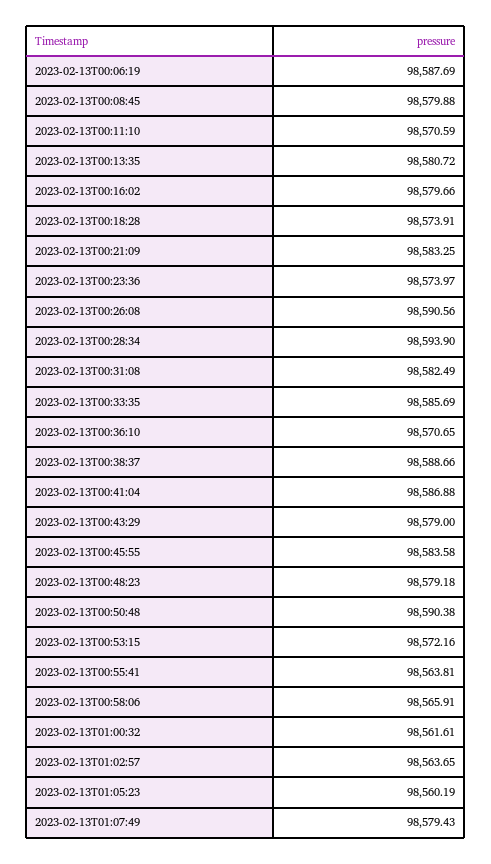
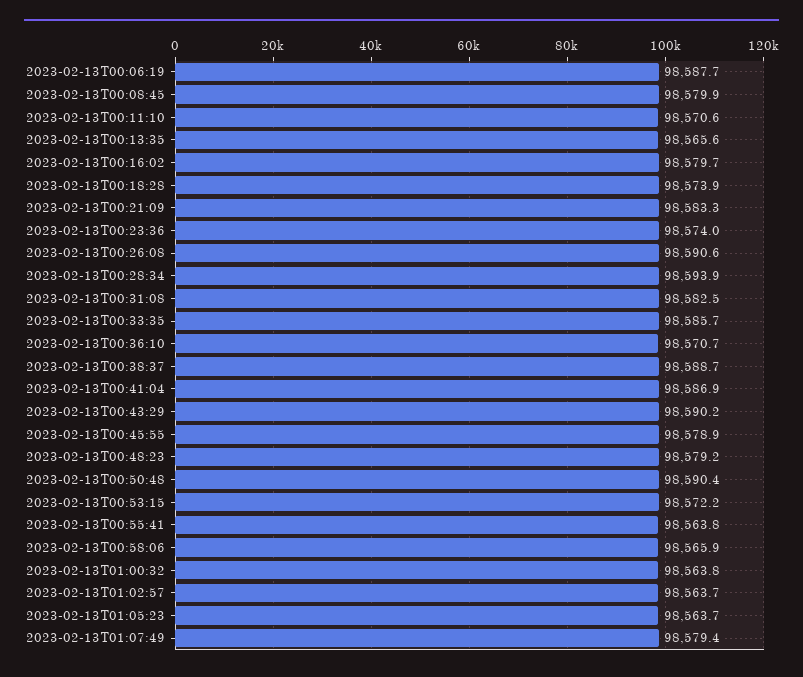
  {
    "2023-02-13T00:06:19": 98587.69,
    "2023-02-13T00:08:45": 98579.88,
    "2023-02-13T00:11:10": 98570.59,
-   "2023-02-13T00:13:35": 98580.72,
+   "2023-02-13T00:13:35": 98565.6,
    "2023-02-13T00:16:02": 98579.66,
    "2023-02-13T00:18:28": 98573.91,
    "2023-02-13T00:21:09": 98583.25,
    "2023-02-13T00:23:36": 98573.97,
    "2023-02-13T00:26:08": 98590.56,
    "2023-02-13T00:28:34": 98593.9,
    "2023-02-13T00:31:08": 98582.49,
    "2023-02-13T00:33:35": 98585.69,
    "2023-02-13T00:36:10": 98570.65,
    "2023-02-13T00:38:37": 98588.66,
    "2023-02-13T00:41:04": 98586.88,
-   "2023-02-13T00:43:29": 98579,
+   "2023-02-13T00:43:29": 98590.2,
-   "2023-02-13T00:45:55": 98583.58,
+   "2023-02-13T00:45:55": 98578.9,
    "2023-02-13T00:48:23": 98579.18,
    "2023-02-13T00:50:48": 98590.38,
    "2023-02-13T00:53:15": 98572.16,
    "2023-02-13T00:55:41": 98563.81,
    "2023-02-13T00:58:06": 98565.91,
-   "2023-02-13T01:00:32": 98561.61,
+   "2023-02-13T01:00:32": 98563.8,
    "2023-02-13T01:02:57": 98563.65,
-   "2023-02-13T01:05:23": 98560.19,
+   "2023-02-13T01:05:23": 98563.7,
    "2023-02-13T01:07:49": 98579.43
  }

